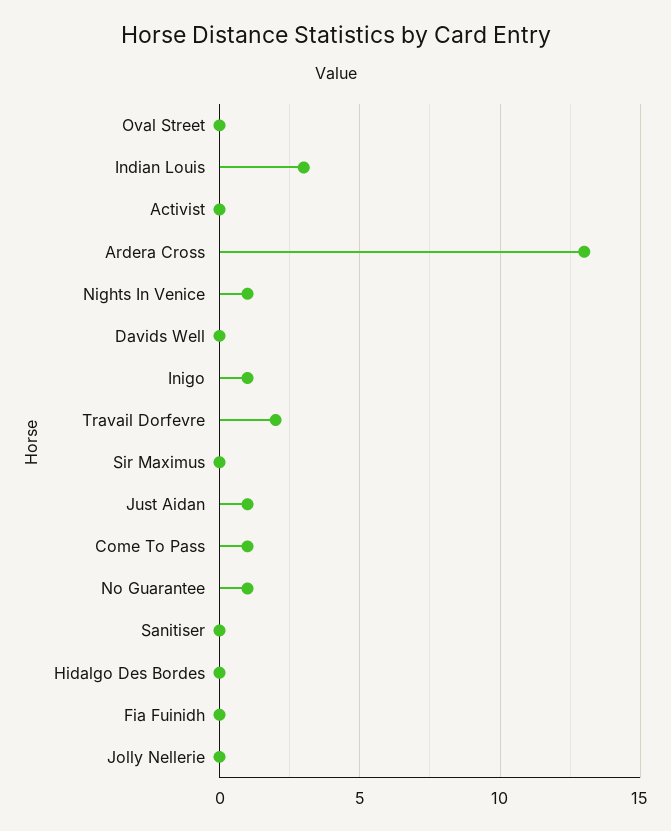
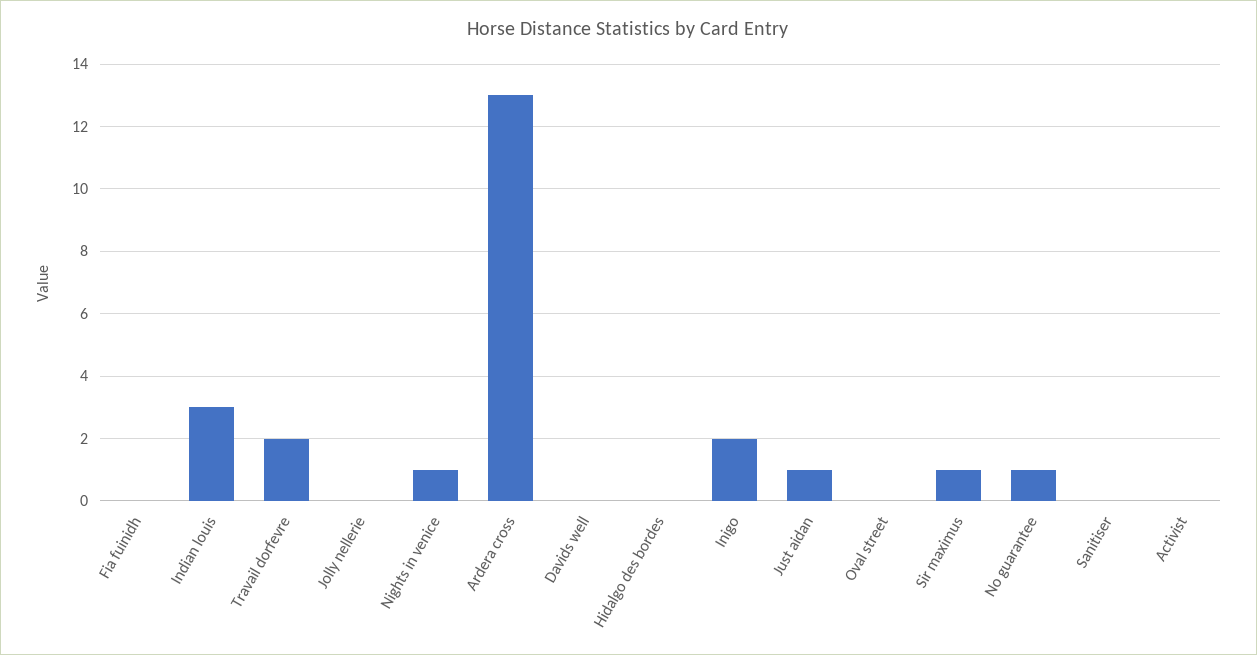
  {
    "Oval Street": 0,
    "Indian Louis": 3,
    "Activist": 0,
    "Ardera Cross": 13,
    "Nights In Venice": 1,
    "Davids Well": 0,
-   "Inigo": 1,
+   "Inigo": 2,
    "Travail Dorfevre": 2,
-   "Sir Maximus": 0,
+   "Sir Maximus": 1,
    "Just Aidan": 1,
-   "Come To Pass": 1,
    "No Guarantee": 1,
    "Sanitiser": 0,
    "Hidalgo Des Bordes": 0,
    "Fia Fuinidh": 0,
    "Jolly Nellerie": 0
  }

